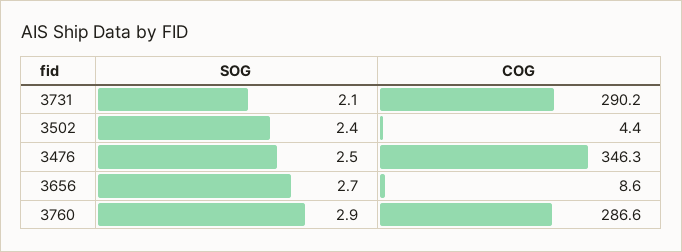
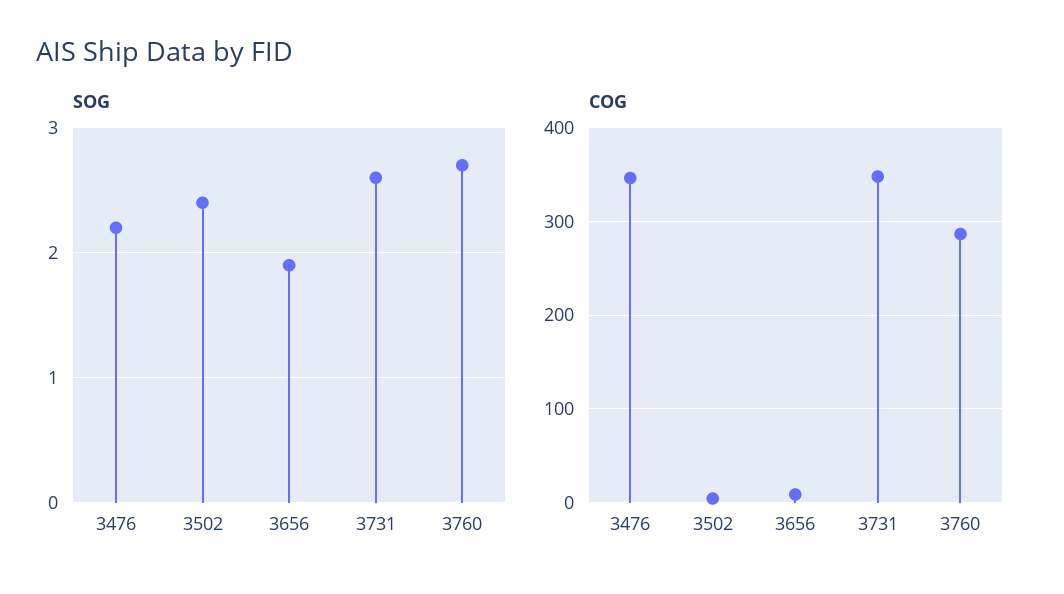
  {
    "SOG": {
-     "3731": 2.1,
+     "3731": 2.6,
      "3502": 2.4,
-     "3476": 2.5,
+     "3476": 2.2,
-     "3656": 2.7,
+     "3656": 1.9,
-     "3760": 2.9
+     "3760": 2.7
    },
    "COG": {
-     "3731": 290.2,
+     "3731": 350,
      "3502": 4.4,
      "3476": 346.3,
      "3656": 8.6,
      "3760": 286.6
    }
  }

